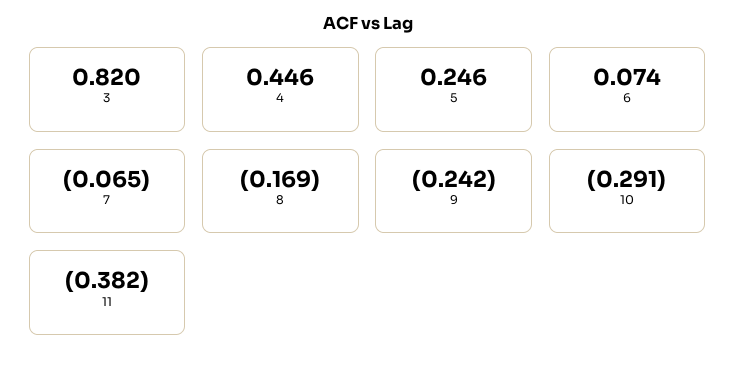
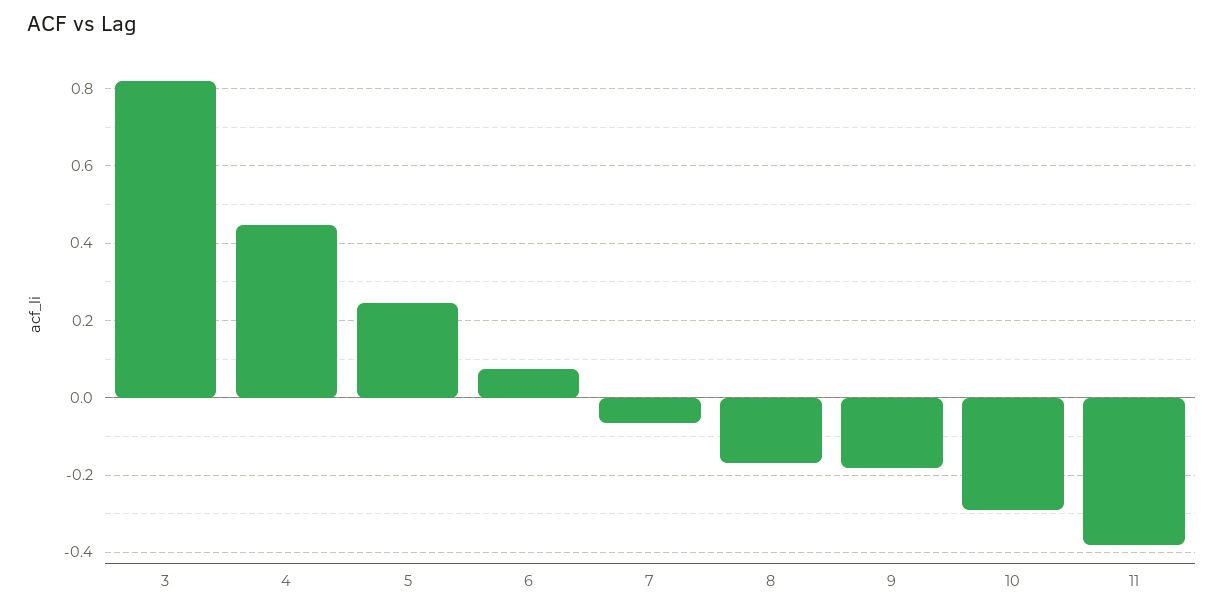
  {
    "3": 0.82,
    "4": 0.446,
    "5": 0.246,
    "6": 0.074,
    "7": -0.065,
    "8": -0.169,
-   "9": -0.242,
+   "9": -0.18,
    "10": -0.291,
    "11": -0.382
  }

